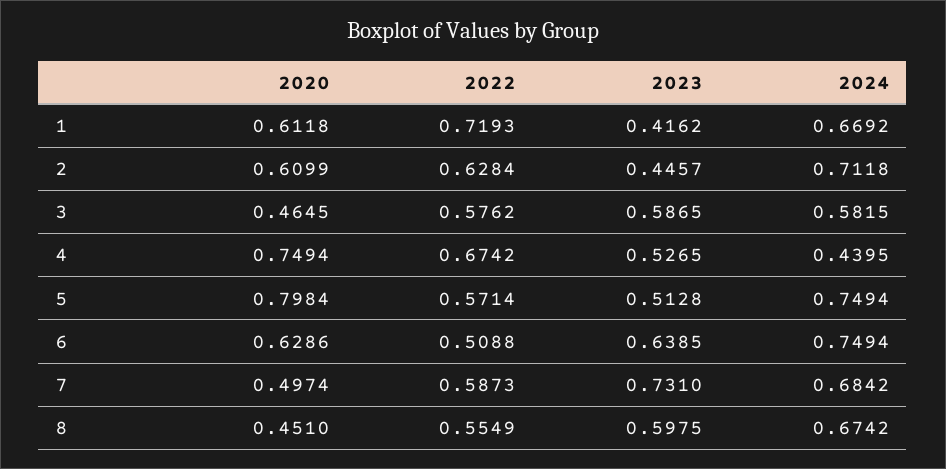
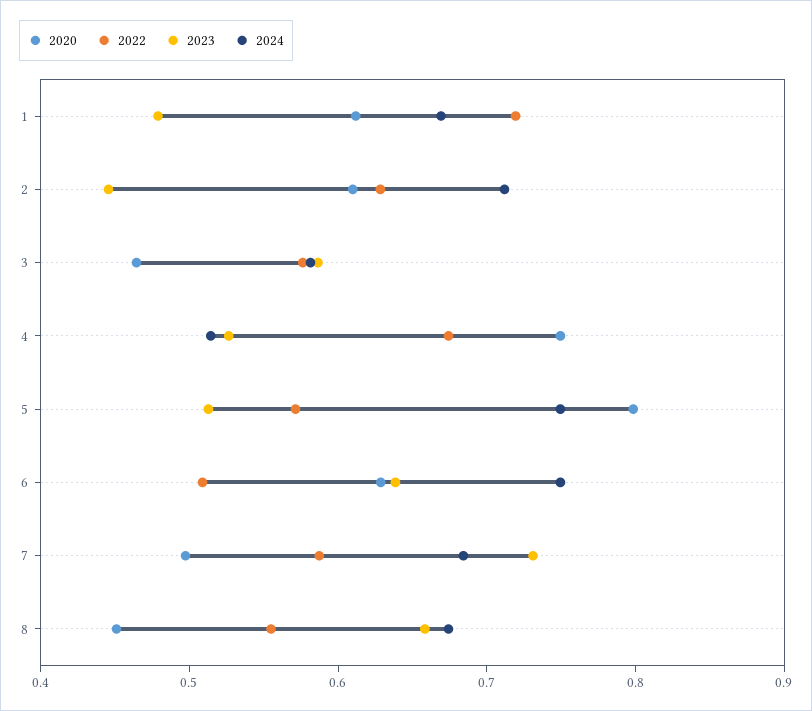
  {
    "2020": {
      "1": 0.6118,
      "2": 0.6099,
      "3": 0.4645,
      "4": 0.7494,
      "5": 0.7984,
      "6": 0.6286,
      "7": 0.4974,
      "8": 0.451
    },
    "2022": {
      "1": 0.7193,
      "2": 0.6284,
      "3": 0.5762,
      "4": 0.6742,
      "5": 0.5714,
      "6": 0.5088,
      "7": 0.5873,
      "8": 0.5549
    },
    "2023": {
-     "1": 0.4162,
+     "1": 0.48,
      "2": 0.4457,
      "3": 0.5865,
      "4": 0.5265,
      "5": 0.5128,
      "6": 0.6385,
      "7": 0.731,
-     "8": 0.5975
+     "8": 0.66
    },
    "2024": {
      "1": 0.6692,
      "2": 0.7118,
      "3": 0.5815,
-     "4": 0.4395,
+     "4": 0.52,
      "5": 0.7494,
      "6": 0.7494,
      "7": 0.6842,
      "8": 0.6742
    }
  }

